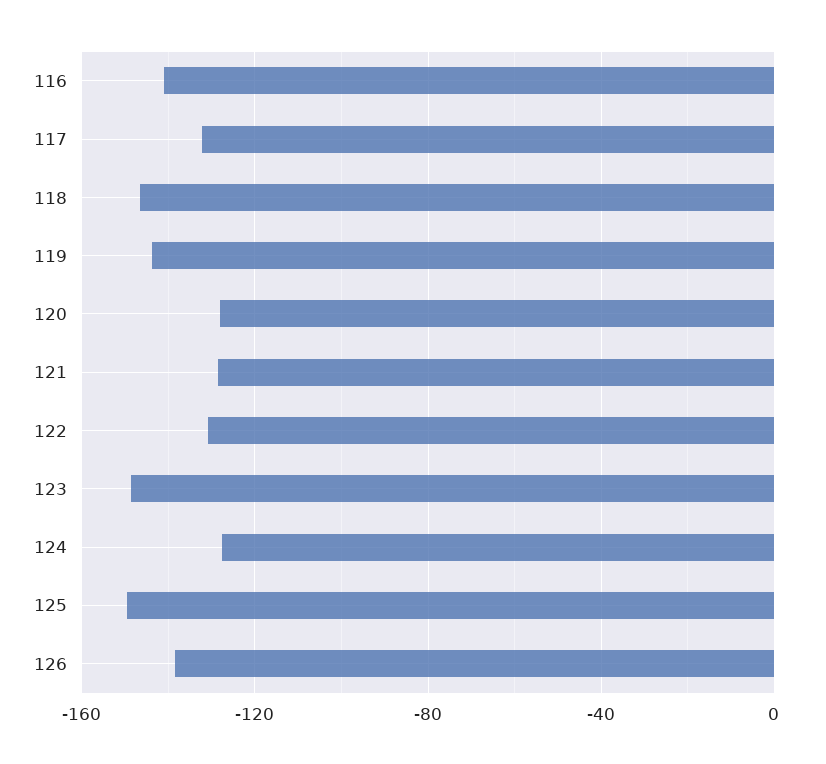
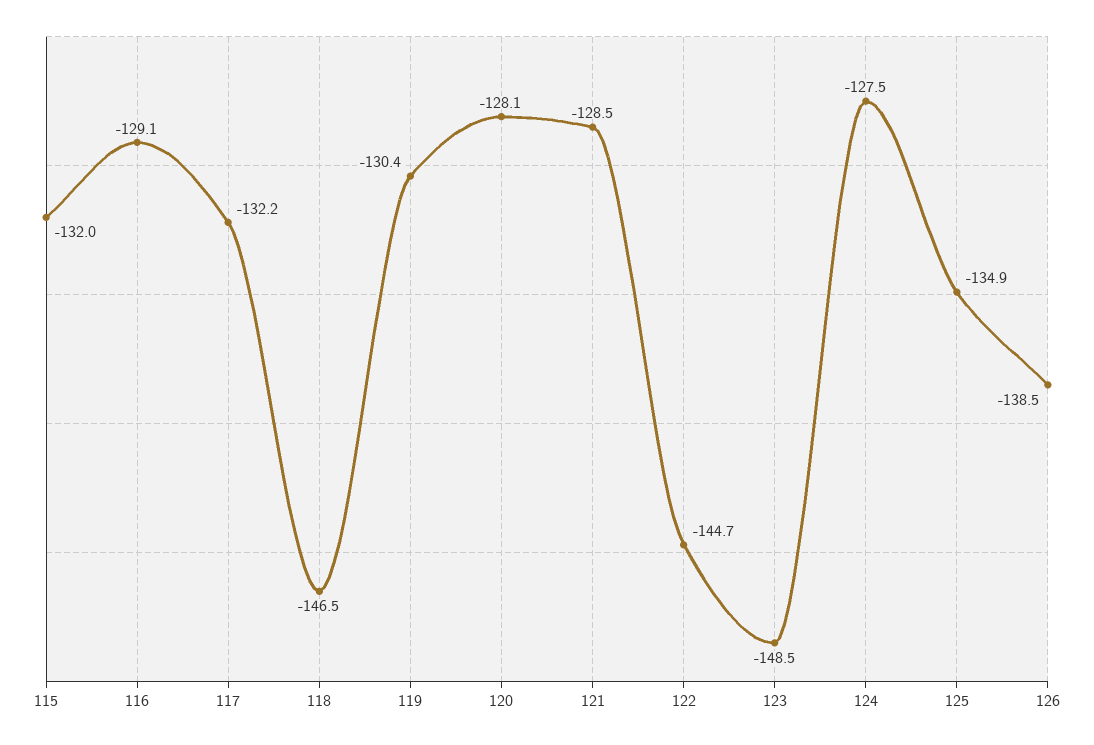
  {
-   "116": -140,
+   "116": -129.1,
    "117": -132.2,
    "118": -146.5,
-   "119": -145,
+   "119": -130.4,
    "120": -128.1,
    "121": -128.5,
-   "122": -130,
+   "122": -144.7,
    "123": -148.5,
    "124": -127.5,
-   "125": -150,
+   "125": -134.9,
-   "126": -138.5
+   "126": -138.5,
+   "115": -132
  }

